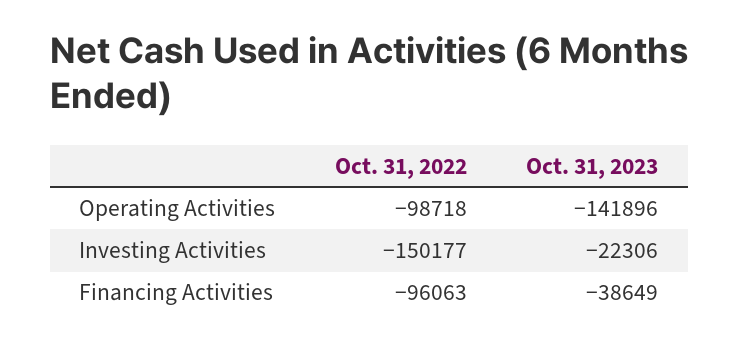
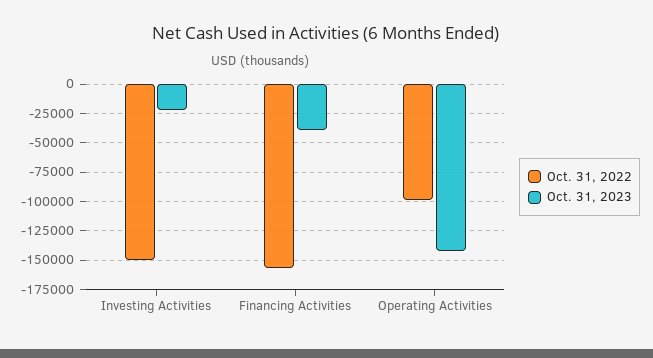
  {
    "Oct. 31, 2022": {
      "Operating Activities": -98718,
      "Investing Activities": -150177,
-     "Financing Activities": -96063
+     "Financing Activities": -150000
    },
    "Oct. 31, 2023": {
      "Operating Activities": -141896,
      "Investing Activities": -22306,
      "Financing Activities": -38649
    }
  }

